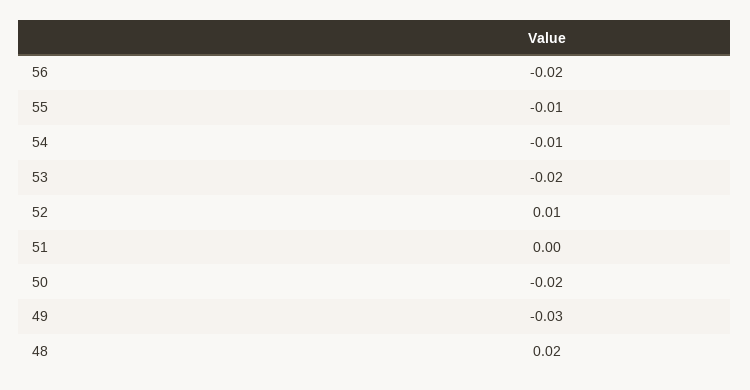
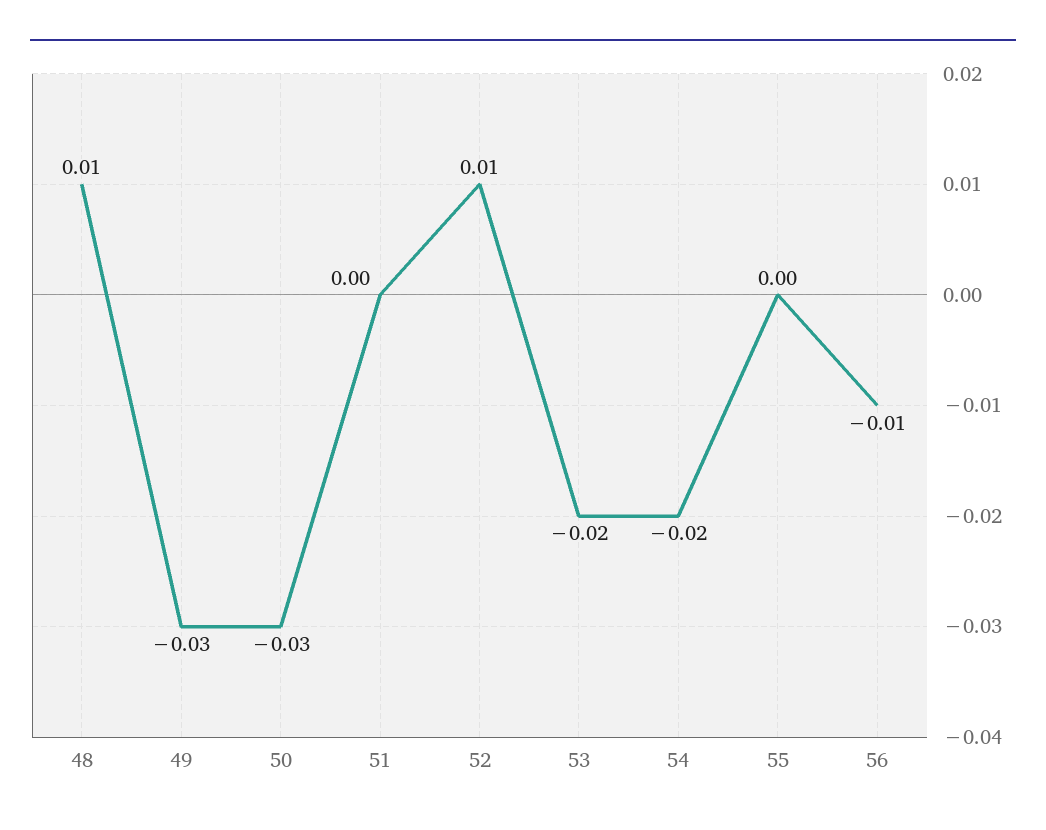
  {
-   "56": -0.02,
+   "56": -0.01,
-   "55": -0.01,
+   "55": 0,
-   "54": -0.01,
+   "54": -0.02,
    "53": -0.02,
    "52": 0.01,
    "51": 0,
-   "50": -0.02,
+   "50": -0.03,
    "49": -0.03,
-   "48": 0.02
+   "48": 0.01
  }

